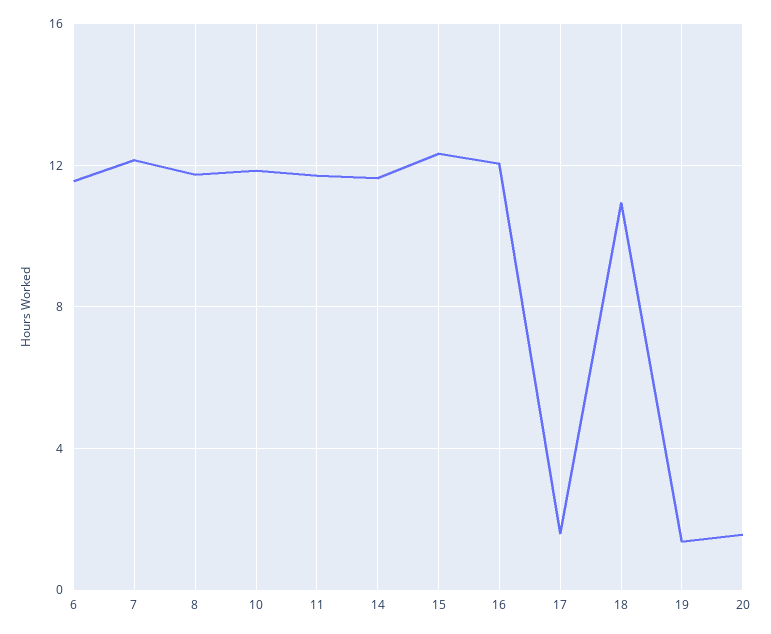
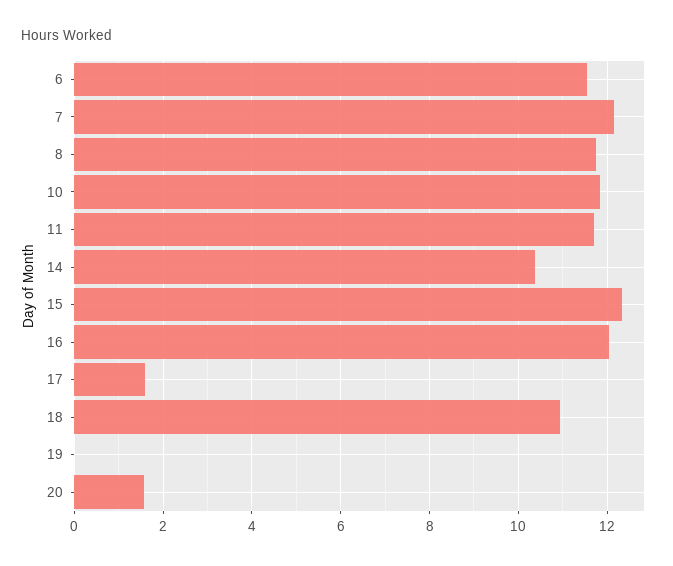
  {
    "6": 11.6,
    "7": 12.2,
    "8": 11.8,
    "10": 11.8,
    "11": 11.8,
-   "14": 11.5,
+   "14": 10.4,
    "15": 12.4,
    "16": 12,
    "17": 1.6,
    "18": 11,
-   "19": 1.5,
+   "19": 0,
    "20": 1.6
  }

